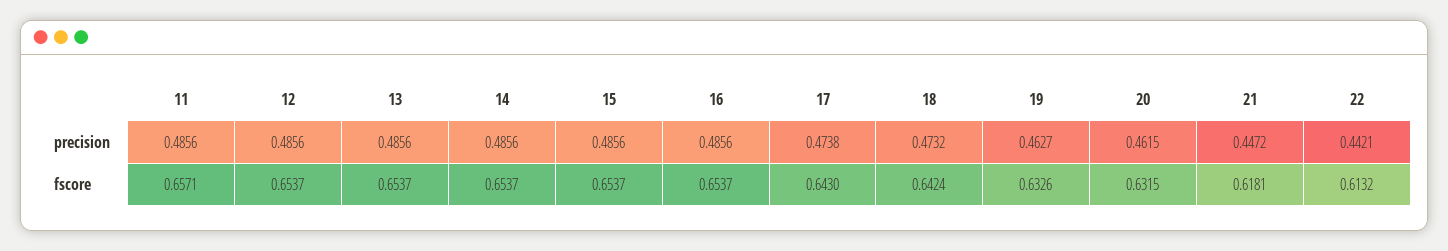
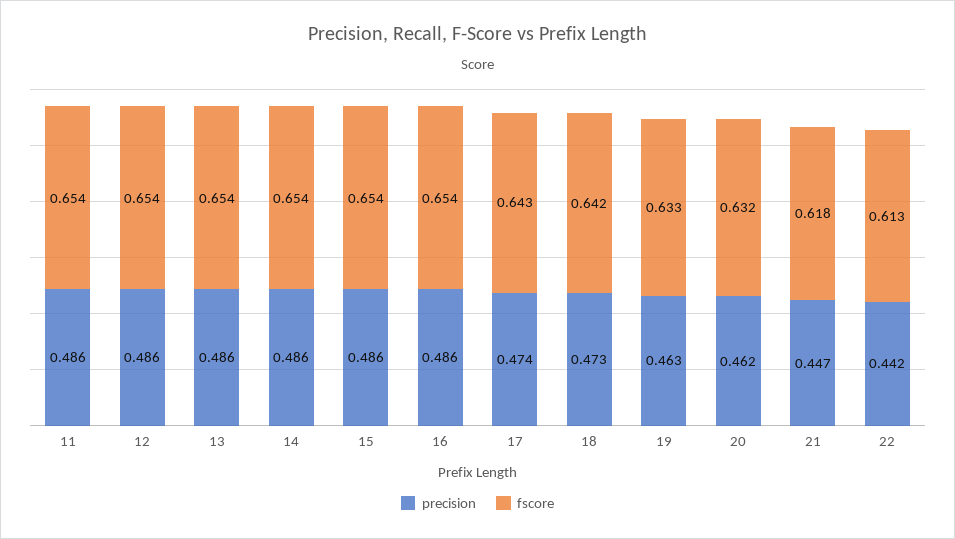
  {
    "precision": {
      "11": 0.4856,
      "12": 0.4856,
      "13": 0.4856,
      "14": 0.4856,
      "15": 0.4856,
      "16": 0.4856,
      "17": 0.4738,
      "18": 0.4732,
      "19": 0.4627,
      "20": 0.4615,
      "21": 0.4472,
      "22": 0.4421
    },
    "fscore": {
-     "11": 0.6571,
+     "11": 0.654,
      "12": 0.6537,
      "13": 0.6537,
      "14": 0.6537,
      "15": 0.6537,
      "16": 0.6537,
      "17": 0.643,
      "18": 0.6424,
      "19": 0.6326,
      "20": 0.6315,
      "21": 0.6181,
      "22": 0.6132
    }
  }

